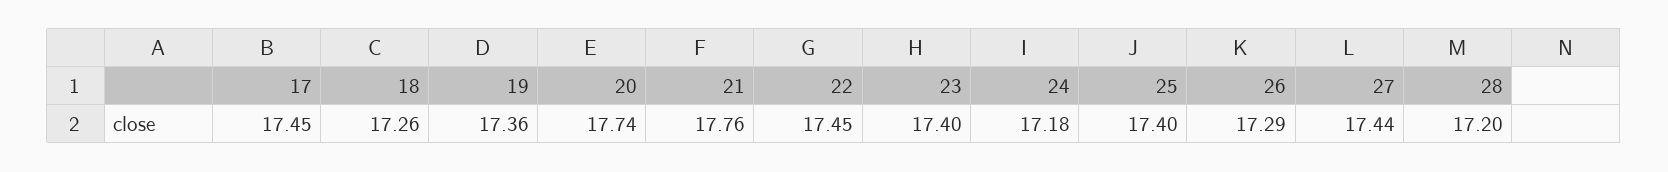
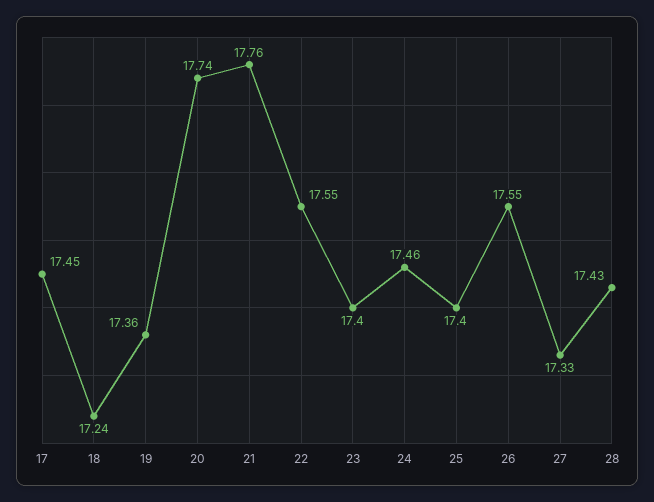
  {
    "17": 17.45,
-   "18": 17.26,
+   "18": 17.24,
    "19": 17.36,
    "20": 17.74,
    "21": 17.76,
-   "22": 17.45,
+   "22": 17.55,
    "23": 17.4,
-   "24": 17.18,
+   "24": 17.46,
    "25": 17.4,
-   "26": 17.29,
+   "26": 17.55,
-   "27": 17.44,
+   "27": 17.33,
-   "28": 17.2
+   "28": 17.43
  }

